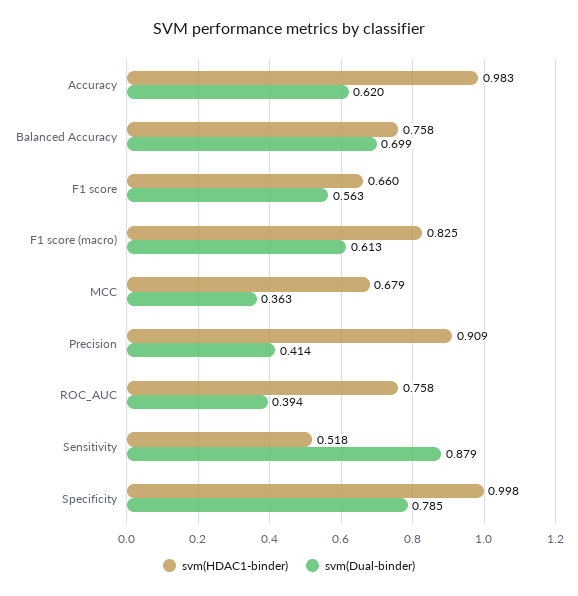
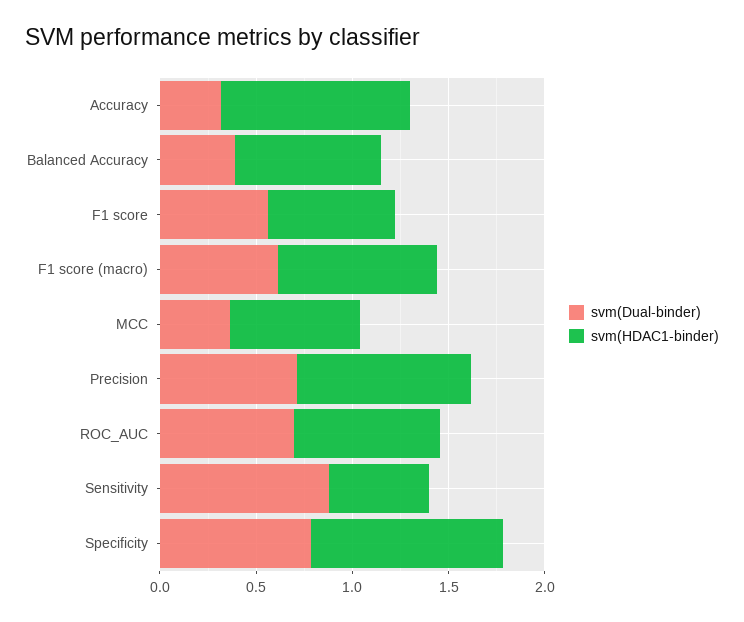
  {
    "svm(HDAC1-binder)": {
      "Accuracy": 0.983,
      "Balanced Accuracy": 0.758,
      "F1 score": 0.66,
      "F1 score (macro)": 0.825,
      "MCC": 0.679,
      "Precision": 0.909,
      "ROC_AUC": 0.758,
      "Sensitivity": 0.518,
      "Specificity": 0.998
    },
    "svm(Dual-binder)": {
-     "Accuracy": 0.62,
+     "Accuracy": 0.3,
-     "Balanced Accuracy": 0.699,
+     "Balanced Accuracy": 0.4,
      "F1 score": 0.563,
      "F1 score (macro)": 0.613,
      "MCC": 0.363,
-     "Precision": 0.414,
+     "Precision": 0.7,
-     "ROC_AUC": 0.394,
+     "ROC_AUC": 0.7,
      "Sensitivity": 0.879,
      "Specificity": 0.785
    }
  }

